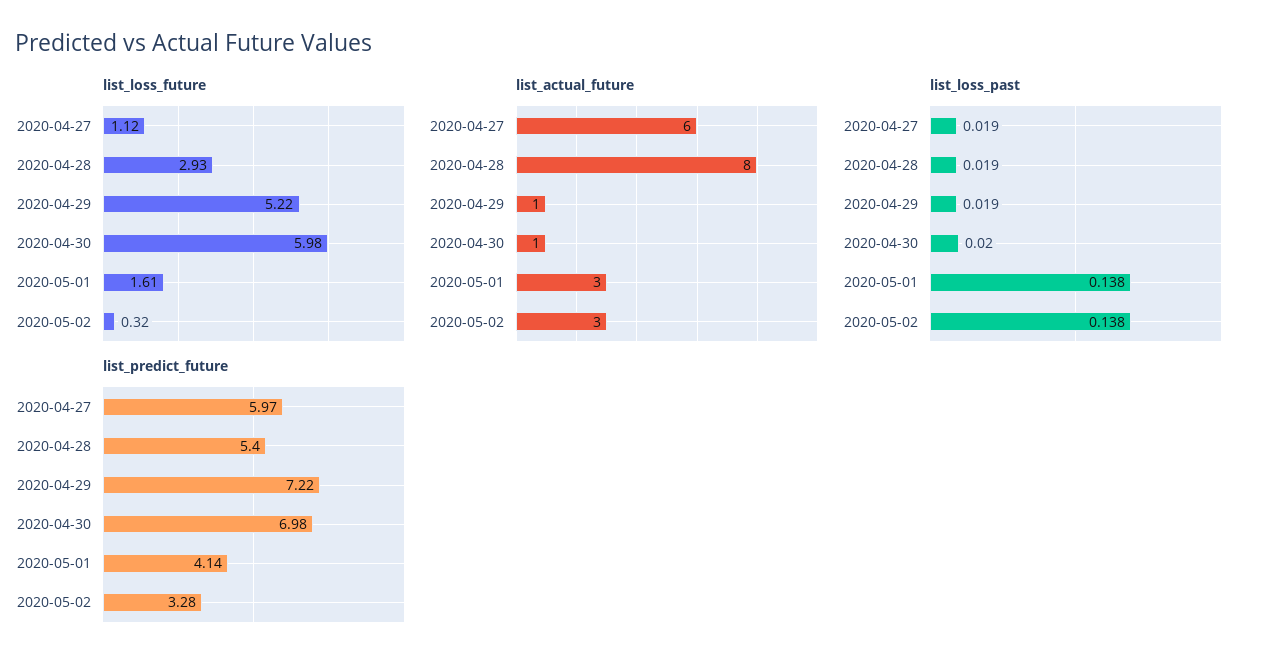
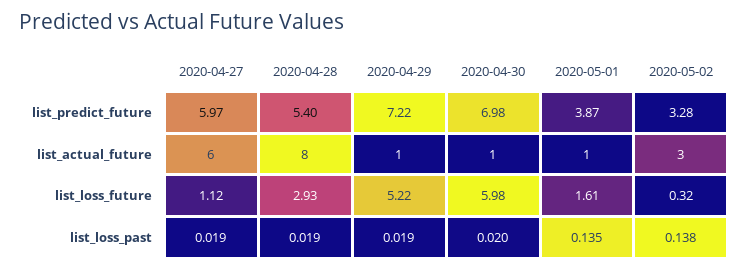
  {
    "list_loss_future": {
      "2020-04-27": 1.12,
      "2020-04-28": 2.93,
      "2020-04-29": 5.22,
      "2020-04-30": 5.98,
      "2020-05-01": 1.61,
      "2020-05-02": 0.32
    },
    "list_actual_future": {
      "2020-04-27": 6,
      "2020-04-28": 8,
      "2020-04-29": 1,
      "2020-04-30": 1,
-     "2020-05-01": 3,
+     "2020-05-01": 1,
      "2020-05-02": 3
    },
    "list_loss_past": {
      "2020-04-27": 0.019,
      "2020-04-28": 0.019,
      "2020-04-29": 0.019,
      "2020-04-30": 0.02,
-     "2020-05-01": 0.138,
+     "2020-05-01": 0.135,
      "2020-05-02": 0.138
    },
    "list_predict_future": {
      "2020-04-27": 5.97,
      "2020-04-28": 5.4,
      "2020-04-29": 7.22,
      "2020-04-30": 6.98,
-     "2020-05-01": 4.14,
+     "2020-05-01": 3.87,
      "2020-05-02": 3.28
    }
  }

